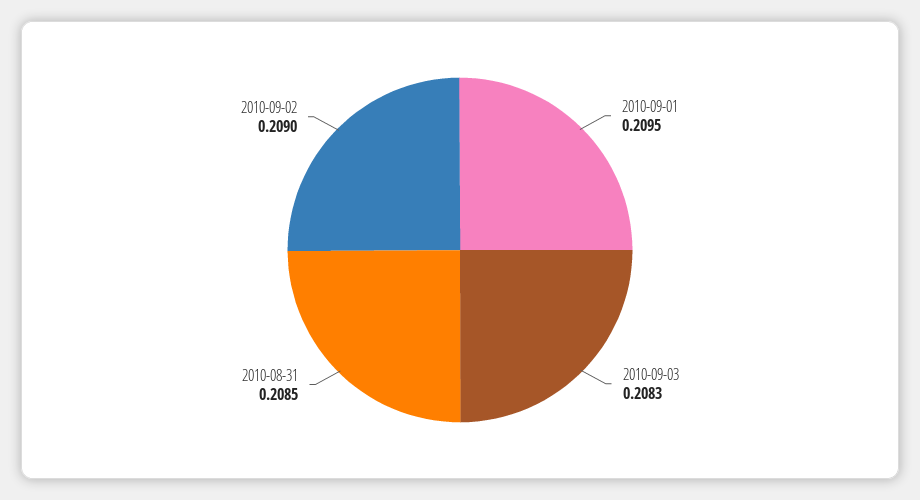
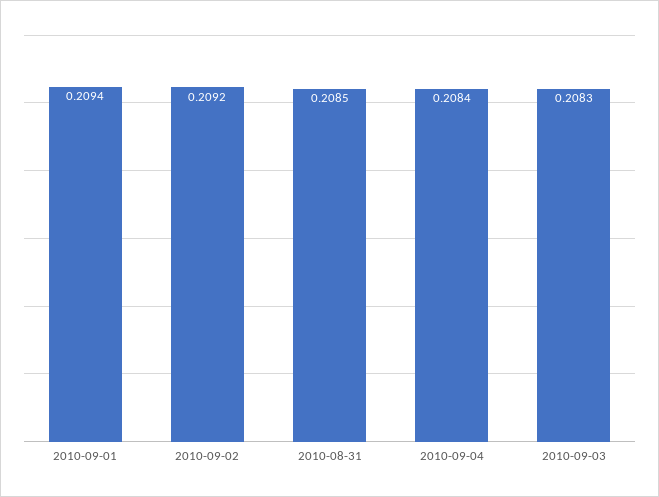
  {
-   "2010-09-01": 0.2095,
+   "2010-09-01": 0.2094,
    "2010-09-03": 0.2083,
    "2010-08-31": 0.2085,
-   "2010-09-02": 0.209
+   "2010-09-02": 0.2092,
+   "2010-09-04": 0.2084
  }

